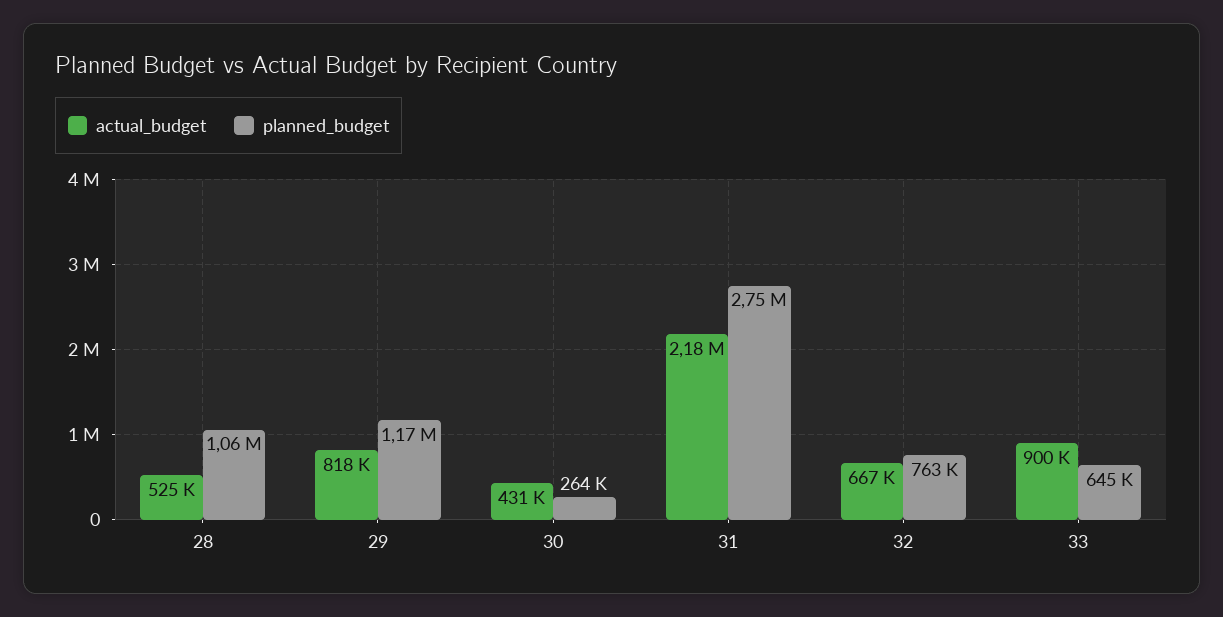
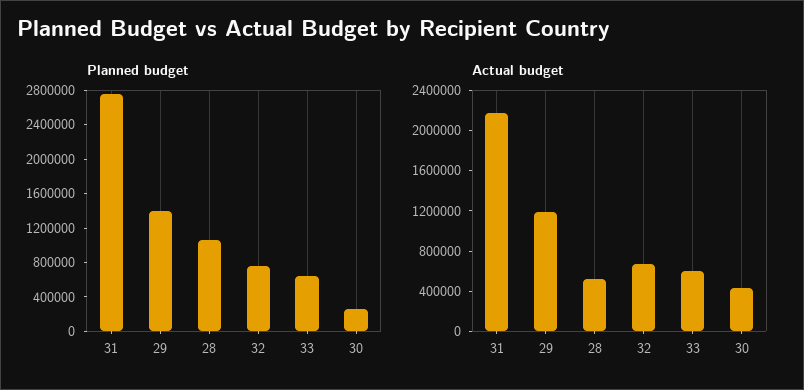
  {
    "actual_budget": {
      "28": 525000,
-     "29": 818000,
+     "29": 1200000,
      "30": 431000,
      "31": 2180000,
      "32": 667000,
-     "33": 900000
+     "33": 600000
    },
    "planned_budget": {
      "28": 1060000,
-     "29": 1170000,
+     "29": 1400000,
      "30": 264000,
      "31": 2750000,
      "32": 763000,
      "33": 645000
    }
  }

